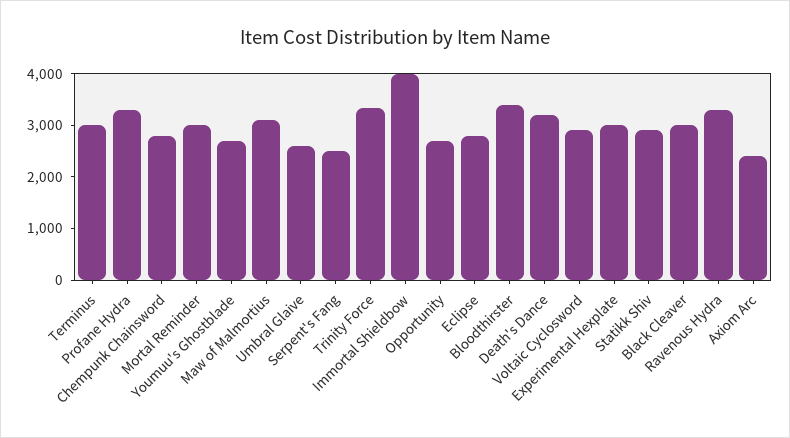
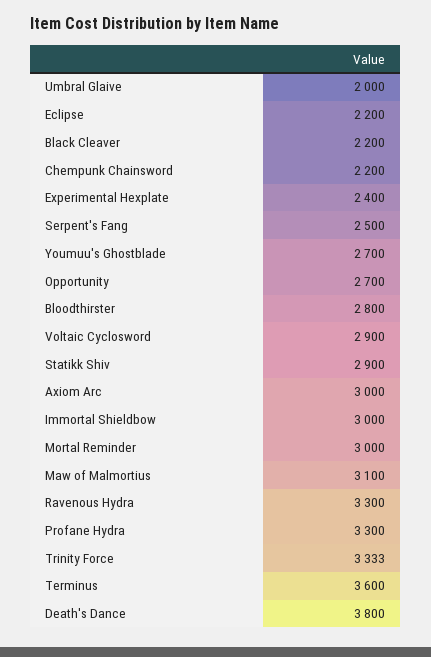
  {
-   "Terminus": 3000,
+   "Terminus": 3600,
    "Profane Hydra": 3300,
-   "Chempunk Chainsword": 2800,
+   "Chempunk Chainsword": 2200,
    "Mortal Reminder": 3000,
    "Youmuu's Ghostblade": 2700,
    "Maw of Malmortius": 3100,
-   "Umbral Glaive": 2600,
+   "Umbral Glaive": 2000,
    "Serpent's Fang": 2500,
    "Trinity Force": 3333,
-   "Immortal Shieldbow": 4000,
+   "Immortal Shieldbow": 3000,
    "Opportunity": 2700,
-   "Eclipse": 2800,
+   "Eclipse": 2200,
-   "Bloodthirster": 3400,
+   "Bloodthirster": 2800,
-   "Death's Dance": 3200,
+   "Death's Dance": 3800,
    "Voltaic Cyclosword": 2900,
-   "Experimental Hexplate": 3000,
+   "Experimental Hexplate": 2400,
    "Statikk Shiv": 2900,
-   "Black Cleaver": 3000,
+   "Black Cleaver": 2200,
    "Ravenous Hydra": 3300,
-   "Axiom Arc": 2400
+   "Axiom Arc": 3000
  }

